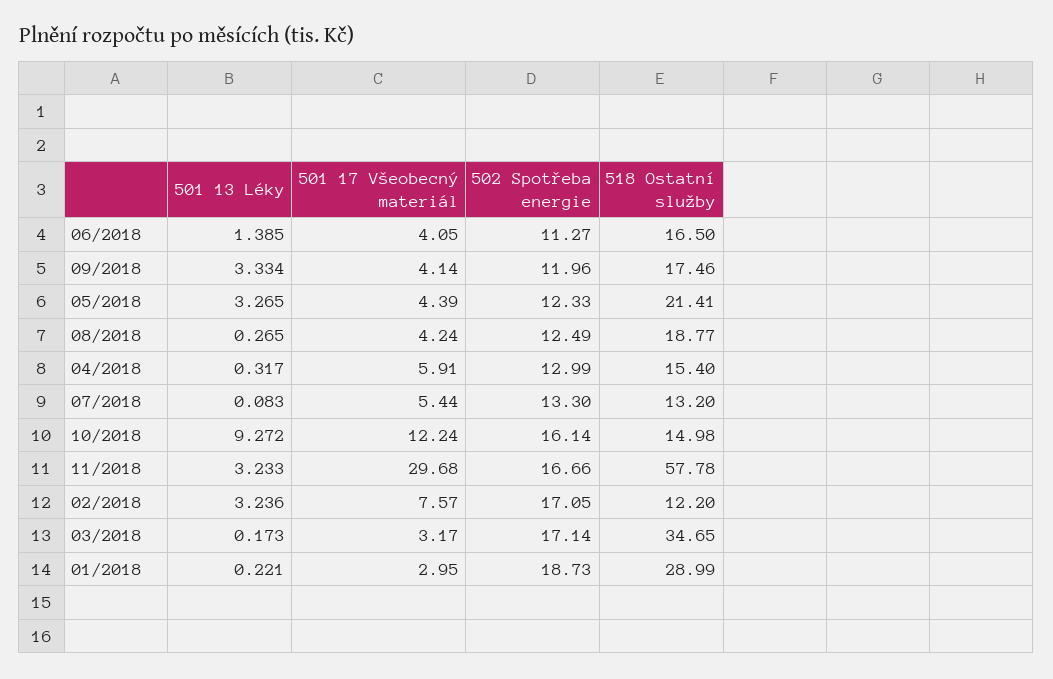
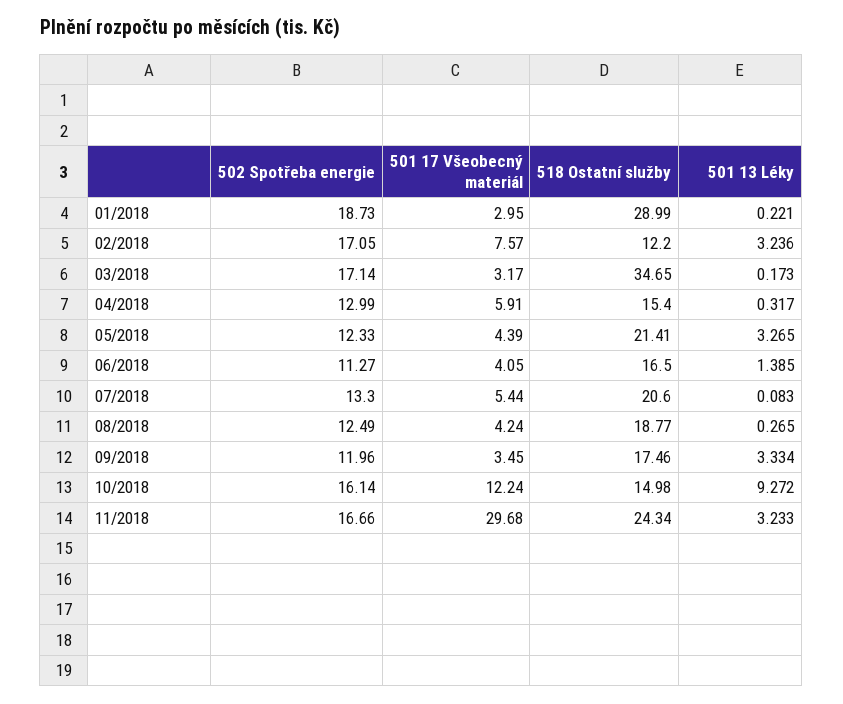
  {
    "501 13 Léky": {
      "06/2018": 1.385,
      "09/2018": 3.334,
      "05/2018": 3.265,
      "08/2018": 0.265,
      "04/2018": 0.317,
      "07/2018": 0.083,
      "10/2018": 9.272,
      "11/2018": 3.233,
      "02/2018": 3.236,
      "03/2018": 0.173,
      "01/2018": 0.221
    },
    "501 17 Všeobecný materiál": {
      "06/2018": 4.05,
-     "09/2018": 4.14,
+     "09/2018": 3.45,
      "05/2018": 4.39,
      "08/2018": 4.24,
      "04/2018": 5.91,
      "07/2018": 5.44,
      "10/2018": 12.24,
      "11/2018": 29.68,
      "02/2018": 7.57,
      "03/2018": 3.17,
      "01/2018": 2.95
    },
    "502 Spotřeba energie": {
      "06/2018": 11.27,
      "09/2018": 11.96,
      "05/2018": 12.33,
      "08/2018": 12.49,
      "04/2018": 12.99,
      "07/2018": 13.3,
      "10/2018": 16.14,
      "11/2018": 16.66,
      "02/2018": 17.05,
      "03/2018": 17.14,
      "01/2018": 18.73
    },
    "518 Ostatní služby": {
      "06/2018": 16.5,
      "09/2018": 17.46,
      "05/2018": 21.41,
      "08/2018": 18.77,
      "04/2018": 15.4,
-     "07/2018": 13.2,
+     "07/2018": 20.6,
      "10/2018": 14.98,
-     "11/2018": 57.78,
+     "11/2018": 24.34,
      "02/2018": 12.2,
      "03/2018": 34.65,
      "01/2018": 28.99
    }
  }

